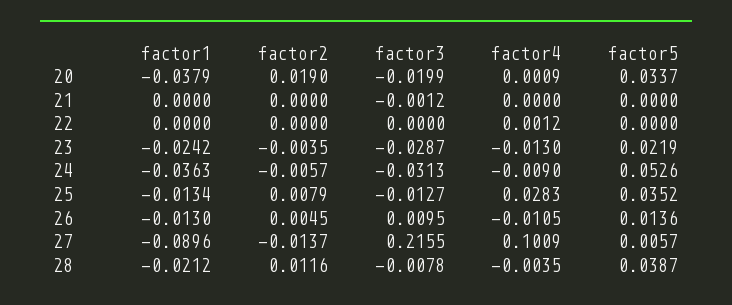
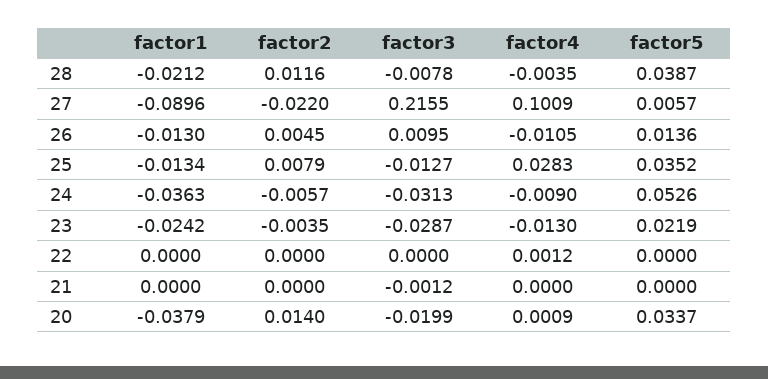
  {
    "factor1": {
      "20": -0.0379,
      "21": 0,
      "22": 0,
      "23": -0.0242,
      "24": -0.0363,
      "25": -0.0134,
      "26": -0.013,
      "27": -0.0896,
      "28": -0.0212
    },
    "factor2": {
-     "20": 0.019,
+     "20": 0.014,
      "21": 0,
      "22": 0,
      "23": -0.0035,
      "24": -0.0057,
      "25": 0.0079,
      "26": 0.0045,
-     "27": -0.0137,
+     "27": -0.022,
      "28": 0.0116
    },
    "factor3": {
      "20": -0.0199,
      "21": -0.0012,
      "22": 0,
      "23": -0.0287,
      "24": -0.0313,
      "25": -0.0127,
      "26": 0.0095,
      "27": 0.2155,
      "28": -0.0078
    },
    "factor4": {
      "20": 0.0009,
      "21": 0,
      "22": 0.0012,
      "23": -0.013,
      "24": -0.009,
      "25": 0.0283,
      "26": -0.0105,
      "27": 0.1009,
      "28": -0.0035
    },
    "factor5": {
      "20": 0.0337,
      "21": 0,
      "22": 0,
      "23": 0.0219,
      "24": 0.0526,
      "25": 0.0352,
      "26": 0.0136,
      "27": 0.0057,
      "28": 0.0387
    }
  }

